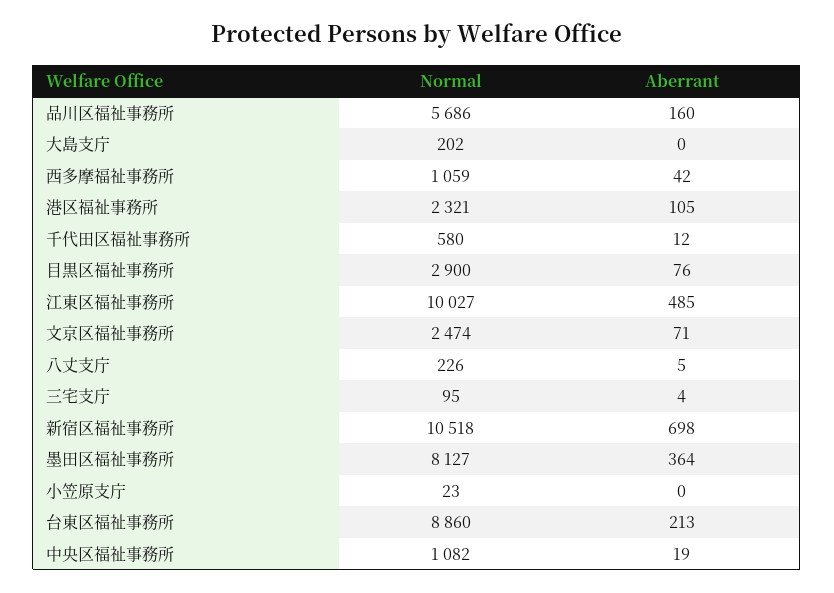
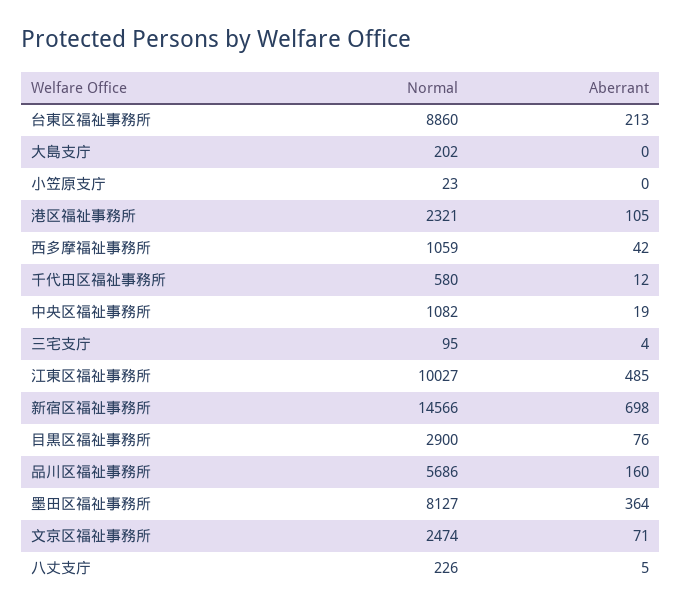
  {
    "Normal": {
      "品川区福祉事務所": 5686,
      "大島支庁": 202,
      "西多摩福祉事務所": 1059,
      "港区福祉事務所": 2321,
      "千代田区福祉事務所": 580,
      "目黒区福祉事務所": 2900,
      "江東区福祉事務所": 10027,
      "文京区福祉事務所": 2474,
      "八丈支庁": 226,
      "三宅支庁": 95,
-     "新宿区福祉事務所": 10518,
+     "新宿区福祉事務所": 14566,
      "墨田区福祉事務所": 8127,
      "小笠原支庁": 23,
      "台東区福祉事務所": 8860,
      "中央区福祉事務所": 1082
    },
    "Aberrant": {
      "品川区福祉事務所": 160,
      "大島支庁": 0,
      "西多摩福祉事務所": 42,
      "港区福祉事務所": 105,
      "千代田区福祉事務所": 12,
      "目黒区福祉事務所": 76,
      "江東区福祉事務所": 485,
      "文京区福祉事務所": 71,
      "八丈支庁": 5,
      "三宅支庁": 4,
      "新宿区福祉事務所": 698,
      "墨田区福祉事務所": 364,
      "小笠原支庁": 0,
      "台東区福祉事務所": 213,
      "中央区福祉事務所": 19
    }
  }

